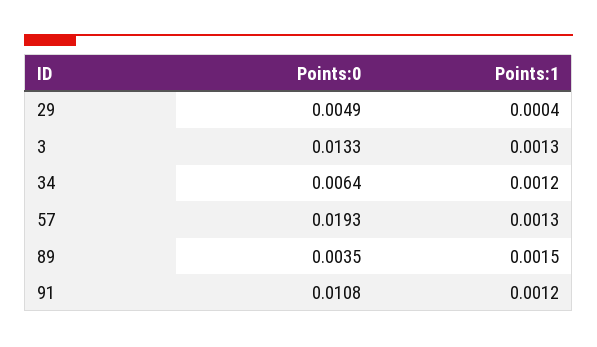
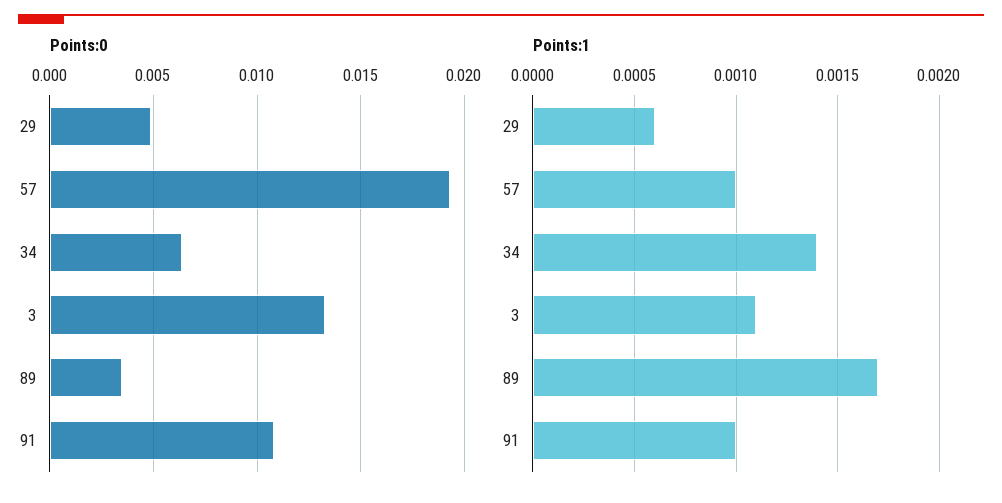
  {
    "Points:0": {
      "29": 0.0049,
      "3": 0.0133,
      "34": 0.0064,
      "57": 0.0193,
      "89": 0.0035,
      "91": 0.0108
    },
    "Points:1": {
-     "29": 0.0004,
+     "29": 0.0006,
-     "3": 0.0013,
+     "3": 0.0011,
-     "34": 0.0012,
+     "34": 0.0014,
-     "57": 0.0013,
+     "57": 0.001,
-     "89": 0.0015,
+     "89": 0.0017,
-     "91": 0.0012
+     "91": 0.001
    }
  }

